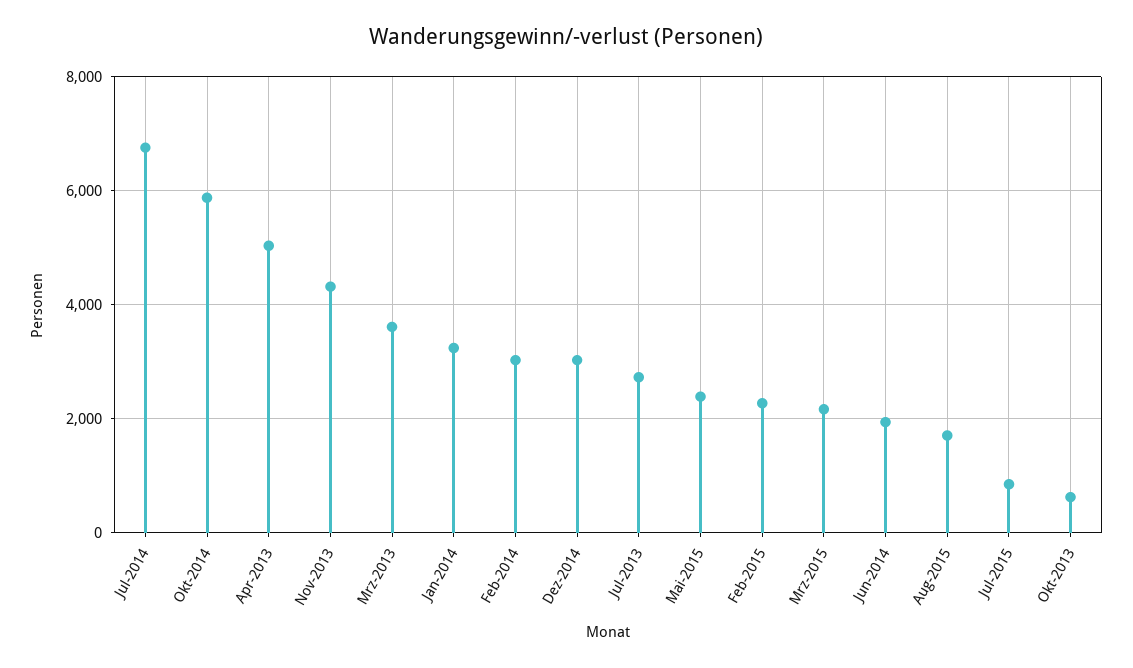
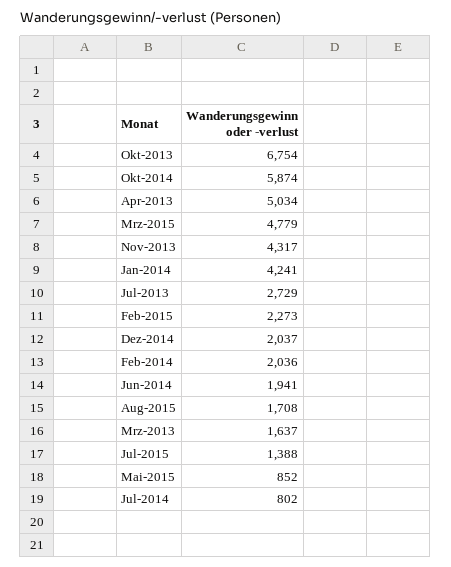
  {
-   "Jul-2014": 6800,
+   "Jul-2014": 802,
    "Okt-2014": 5874,
    "Apr-2013": 5034,
    "Nov-2013": 4317,
-   "Mrz-2013": 3600,
+   "Mrz-2013": 1637,
-   "Jan-2014": 3200,
+   "Jan-2014": 4241,
-   "Feb-2014": 3000,
+   "Feb-2014": 2036,
-   "Dez-2014": 3000,
+   "Dez-2014": 2037,
    "Jul-2013": 2729,
-   "Mai-2015": 2400,
+   "Mai-2015": 852,
    "Feb-2015": 2273,
-   "Mrz-2015": 2200,
+   "Mrz-2015": 4779,
    "Jun-2014": 1941,
    "Aug-2015": 1708,
-   "Jul-2015": 800,
+   "Jul-2015": 1388,
-   "Okt-2013": 600
+   "Okt-2013": 6754
  }

